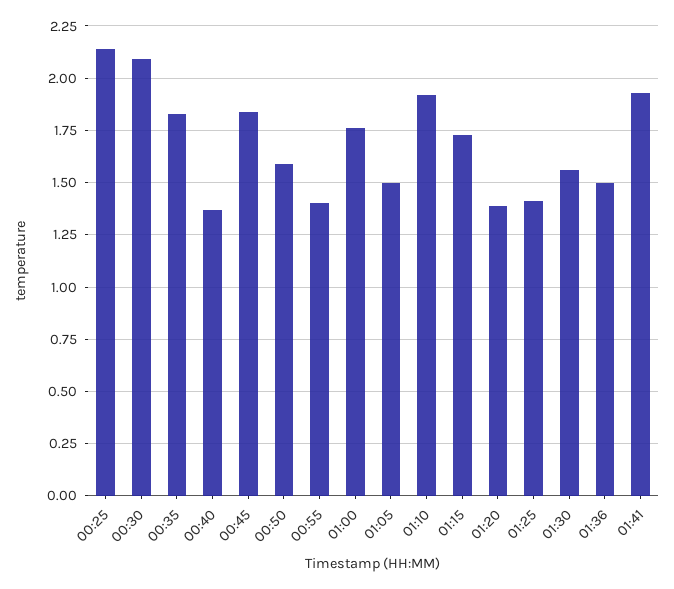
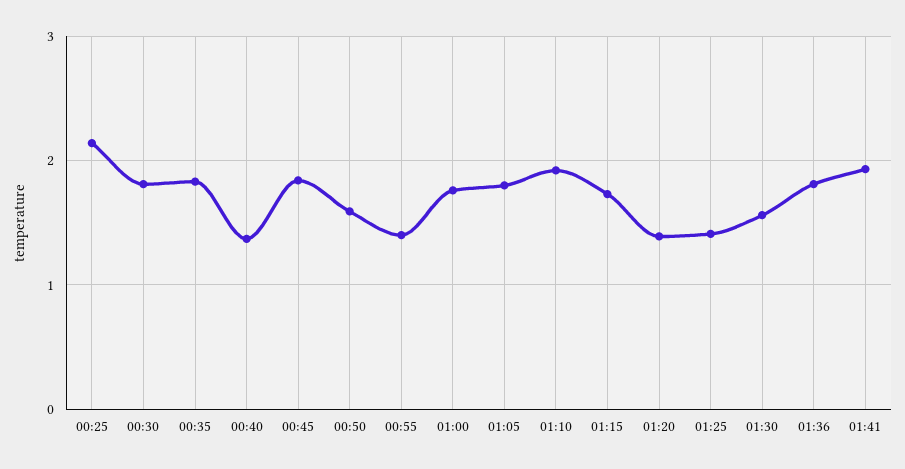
  {
    "00:25": 2.15,
-   "00:30": 2.1,
+   "00:30": 1.8,
    "00:35": 1.85,
    "00:40": 1.35,
    "00:45": 1.85,
    "00:50": 1.6,
    "00:55": 1.4,
    "01:00": 1.75,
-   "01:05": 1.5,
+   "01:05": 1.8,
    "01:10": 1.9,
    "01:15": 1.75,
    "01:20": 1.4,
    "01:25": 1.4,
    "01:30": 1.55,
-   "01:36": 1.5,
+   "01:36": 1.8,
    "01:41": 1.95
  }

